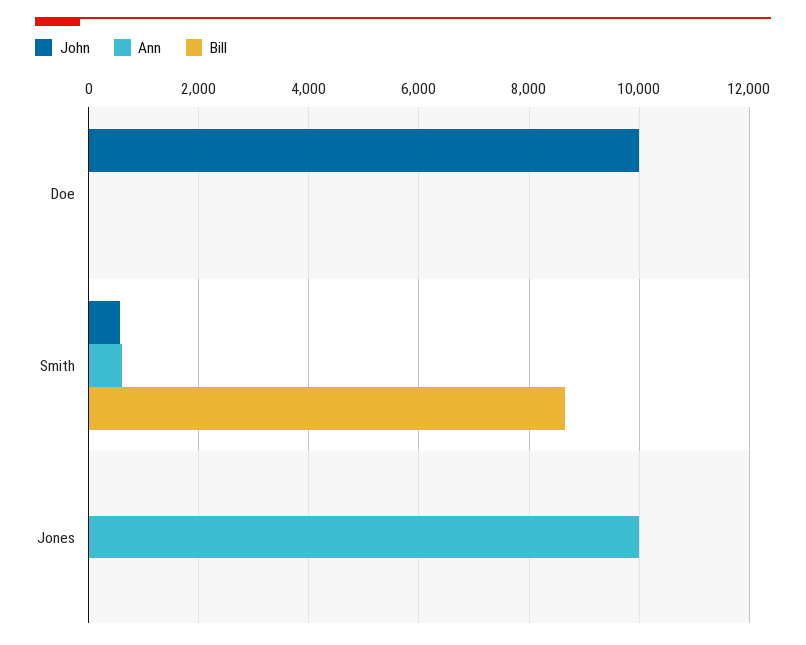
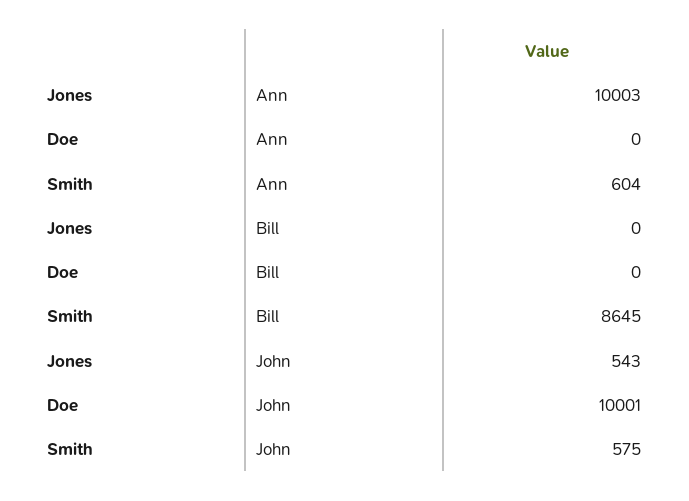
  {
    "John": {
      "Doe": 10001,
      "Smith": 575,
-     "Jones": 0
+     "Jones": 543
    },
    "Ann": {
      "Doe": 0,
      "Smith": 604,
      "Jones": 10003
    },
    "Bill": {
      "Doe": 0,
      "Smith": 8645,
      "Jones": 0
    }
  }

